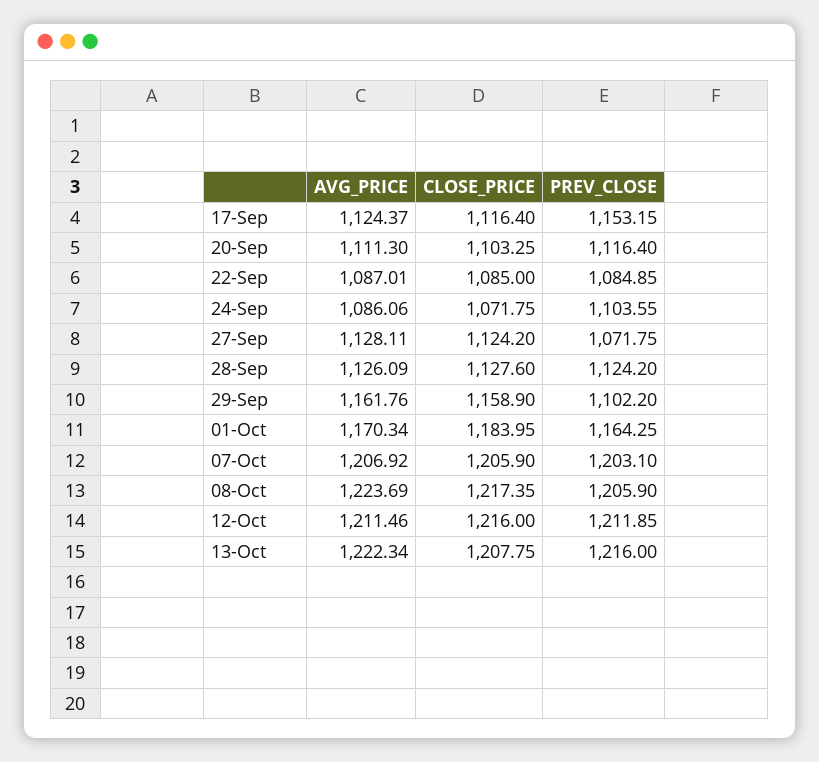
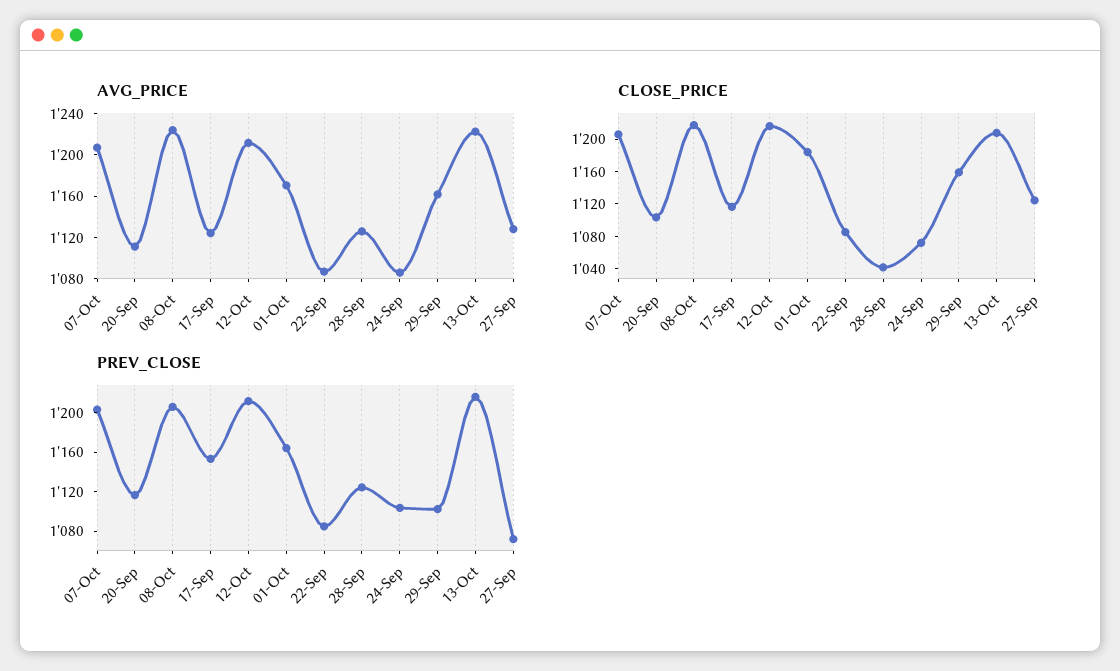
  {
    "AVG_PRICE": {
      "17-Sep": 1124.37,
      "20-Sep": 1111.3,
      "22-Sep": 1087.01,
      "24-Sep": 1086.06,
      "27-Sep": 1128.11,
      "28-Sep": 1126.09,
      "29-Sep": 1161.76,
      "01-Oct": 1170.34,
      "07-Oct": 1206.92,
      "08-Oct": 1223.69,
      "12-Oct": 1211.46,
      "13-Oct": 1222.34
    },
    "CLOSE_PRICE": {
      "17-Sep": 1116.4,
      "20-Sep": 1103.25,
      "22-Sep": 1085,
      "24-Sep": 1071.75,
      "27-Sep": 1124.2,
-     "28-Sep": 1127.6,
+     "28-Sep": 1040,
      "29-Sep": 1158.9,
      "01-Oct": 1183.95,
      "07-Oct": 1205.9,
      "08-Oct": 1217.35,
      "12-Oct": 1216,
      "13-Oct": 1207.75
    },
    "PREV_CLOSE": {
      "17-Sep": 1153.15,
      "20-Sep": 1116.4,
      "22-Sep": 1084.85,
      "24-Sep": 1103.55,
      "27-Sep": 1071.75,
      "28-Sep": 1124.2,
      "29-Sep": 1102.2,
      "01-Oct": 1164.25,
      "07-Oct": 1203.1,
      "08-Oct": 1205.9,
      "12-Oct": 1211.85,
      "13-Oct": 1216
    }
  }

